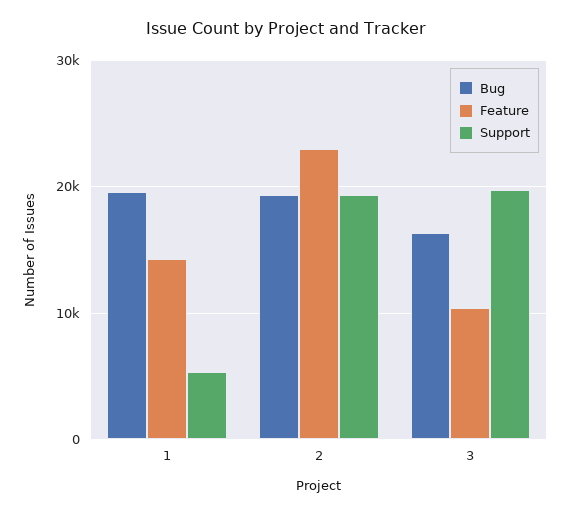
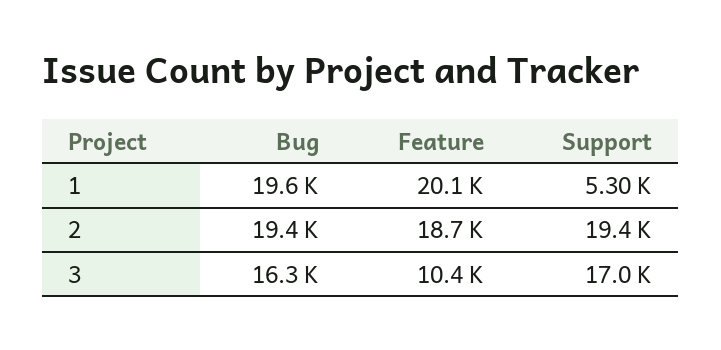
  {
    "Bug": {
      "1": 19600,
      "2": 19400,
      "3": 16300
    },
    "Feature": {
-     "1": 14000,
+     "1": 20100,
-     "2": 23000,
+     "2": 18700,
      "3": 10400
    },
    "Support": {
      "1": 5300,
      "2": 19400,
-     "3": 20000
+     "3": 17000
    }
  }

